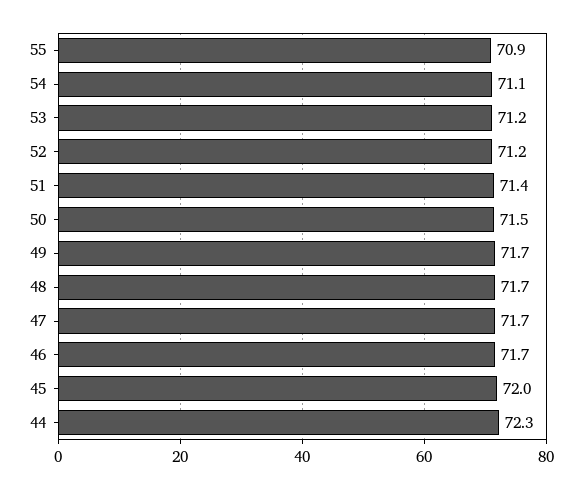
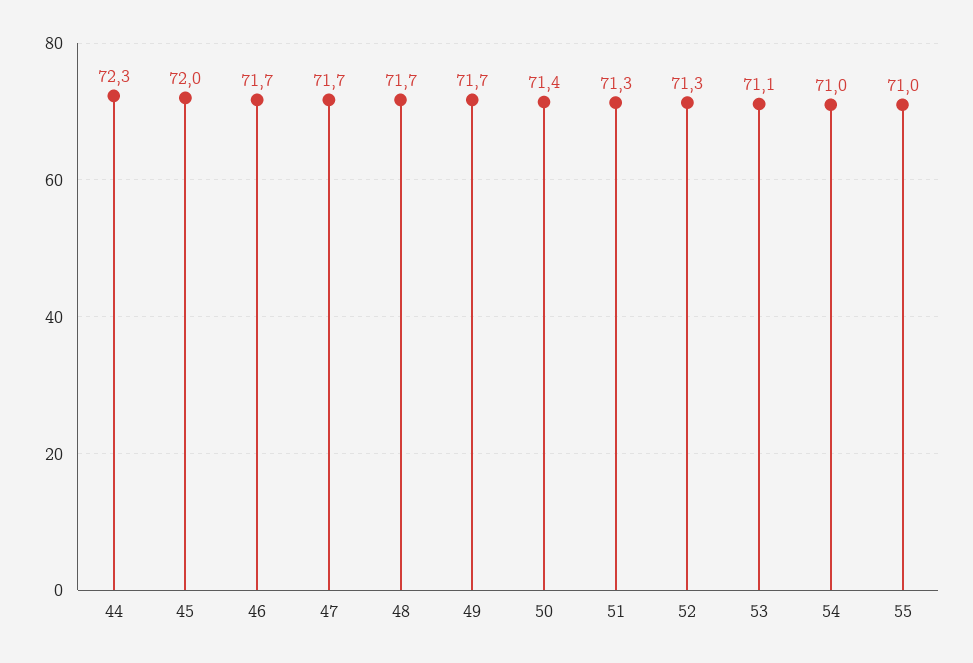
  {
-   "55": 70.9,
+   "55": 71,
-   "54": 71.1,
+   "54": 71,
-   "53": 71.2,
+   "53": 71.1,
-   "52": 71.2,
+   "52": 71.3,
-   "51": 71.4,
+   "51": 71.3,
-   "50": 71.5,
+   "50": 71.4,
    "49": 71.7,
    "48": 71.7,
    "47": 71.7,
    "46": 71.7,
    "45": 72,
    "44": 72.3
  }

